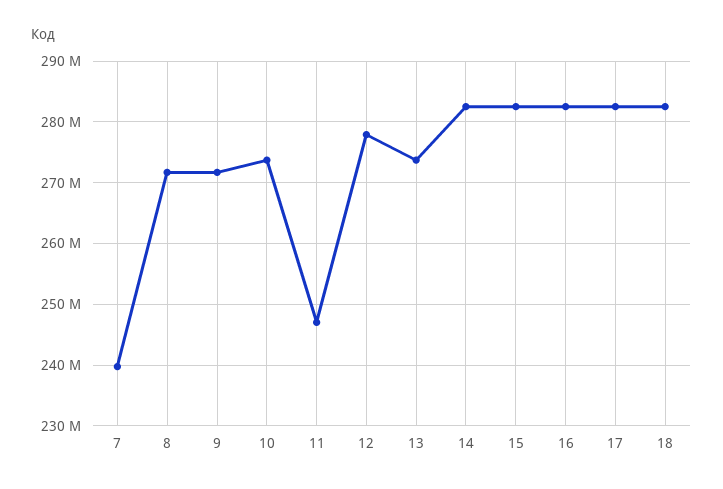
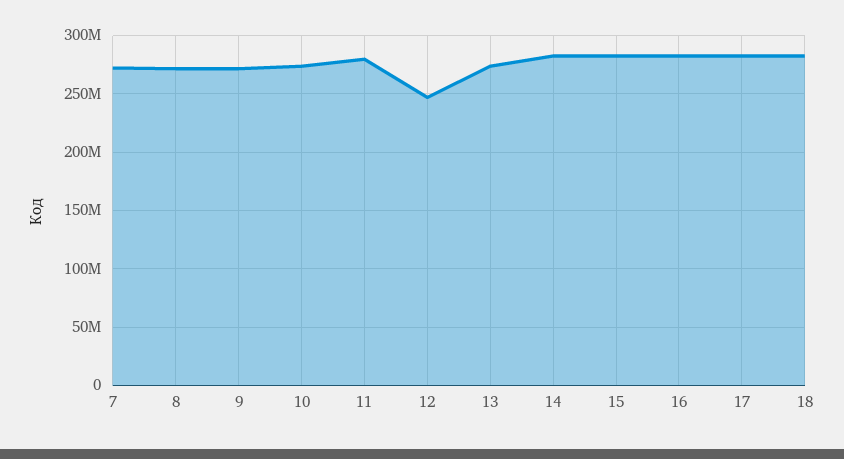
  {
-   "7": 240000000,
+   "7": 270000000,
    "8": 272000000,
    "9": 272000000,
    "10": 274000000,
-   "11": 247000000,
+   "11": 280000000,
-   "12": 278000000,
+   "12": 250000000,
    "13": 274000000,
    "14": 283000000,
    "15": 283000000,
    "16": 283000000,
    "17": 283000000,
    "18": 283000000
  }

